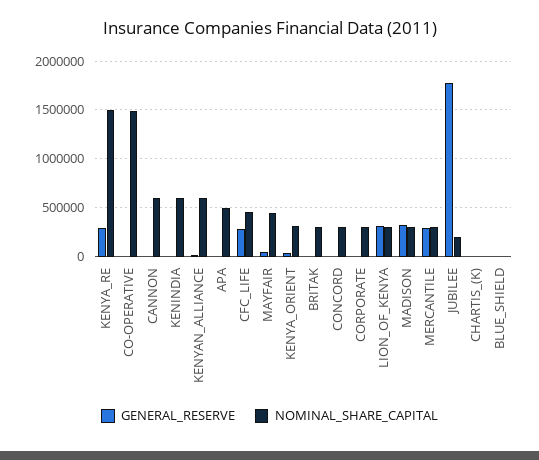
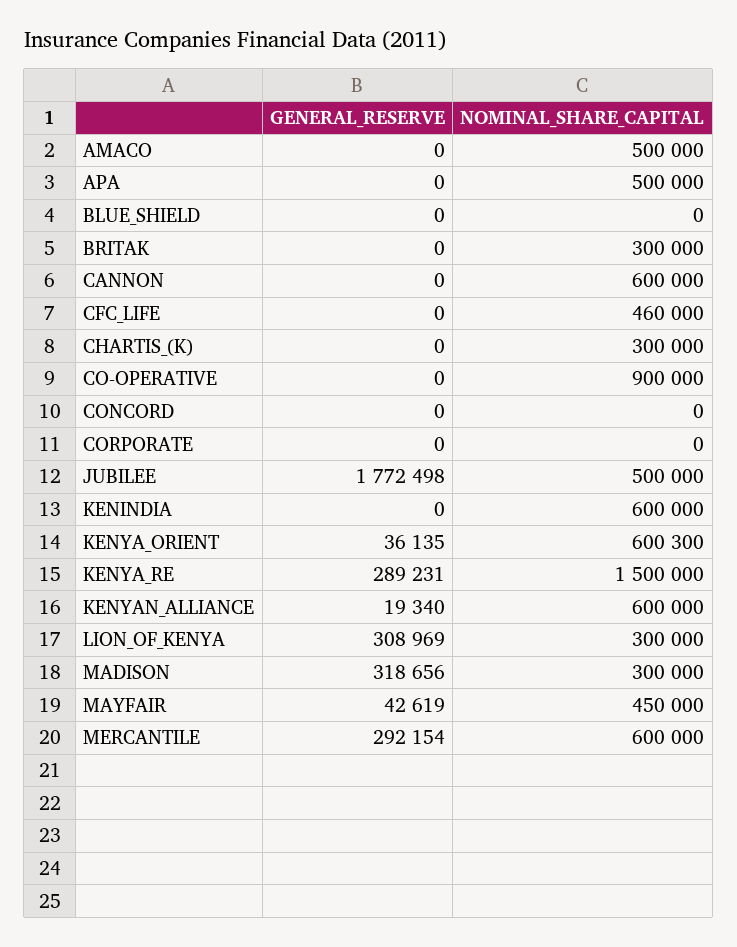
  {
    "GENERAL_RESERVE": {
      "KENYA_RE": 289231,
      "CO-OPERATIVE": 0,
      "CANNON": 0,
      "KENINDIA": 0,
      "KENYAN_ALLIANCE": 19340,
      "APA": 0,
-     "CFC_LIFE": 300000,
+     "CFC_LIFE": 0,
      "MAYFAIR": 42619,
      "KENYA_ORIENT": 36135,
      "BRITAK": 0,
      "CONCORD": 0,
      "CORPORATE": 0,
      "LION_OF_KENYA": 308969,
      "MADISON": 318656,
      "MERCANTILE": 292154,
      "JUBILEE": 1772498,
      "CHARTIS_(K)": 0,
-     "BLUE_SHIELD": 0
+     "BLUE_SHIELD": 0,
+     "AMACO": 0
    },
    "NOMINAL_SHARE_CAPITAL": {
      "KENYA_RE": 1500000,
-     "CO-OPERATIVE": 1500000,
+     "CO-OPERATIVE": 900000,
      "CANNON": 600000,
      "KENINDIA": 600000,
      "KENYAN_ALLIANCE": 600000,
      "APA": 500000,
      "CFC_LIFE": 460000,
      "MAYFAIR": 450000,
-     "KENYA_ORIENT": 300000,
+     "KENYA_ORIENT": 600300,
      "BRITAK": 300000,
-     "CONCORD": 300000,
+     "CONCORD": 0,
-     "CORPORATE": 300000,
+     "CORPORATE": 0,
      "LION_OF_KENYA": 300000,
      "MADISON": 300000,
-     "MERCANTILE": 300000,
+     "MERCANTILE": 600000,
-     "JUBILEE": 200000,
+     "JUBILEE": 500000,
-     "CHARTIS_(K)": 0,
+     "CHARTIS_(K)": 300000,
-     "BLUE_SHIELD": 0
+     "BLUE_SHIELD": 0,
+     "AMACO": 500000
    }
  }

